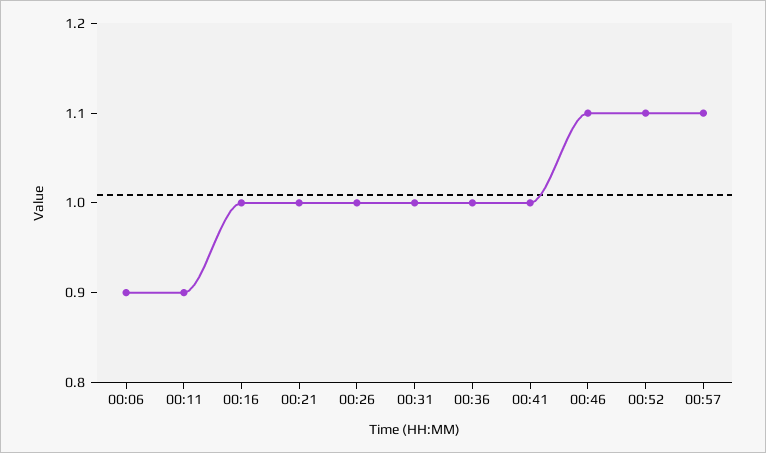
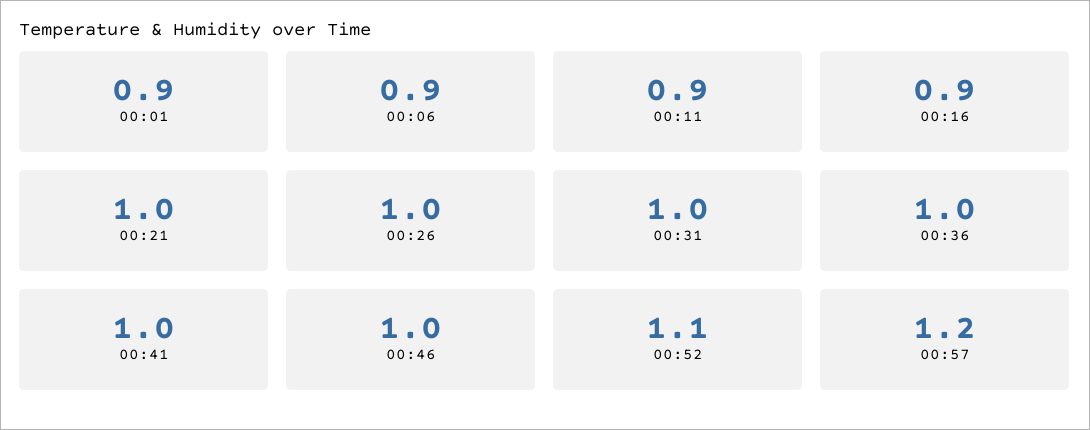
  {
    "00:06": 0.9,
    "00:11": 0.9,
-   "00:16": 1,
+   "00:16": 0.9,
    "00:21": 1,
    "00:26": 1,
    "00:31": 1,
    "00:36": 1,
    "00:41": 1,
-   "00:46": 1.1,
+   "00:46": 1,
    "00:52": 1.1,
-   "00:57": 1.1
+   "00:57": 1.2,
+   "00:01": 0.9
  }

